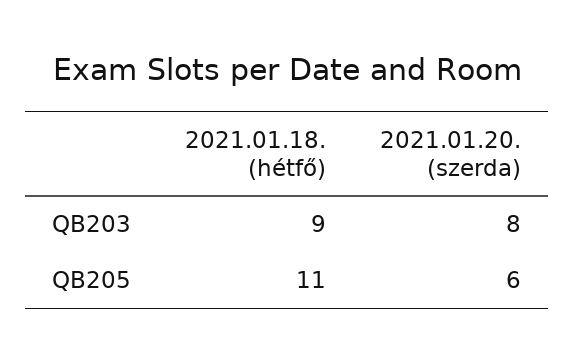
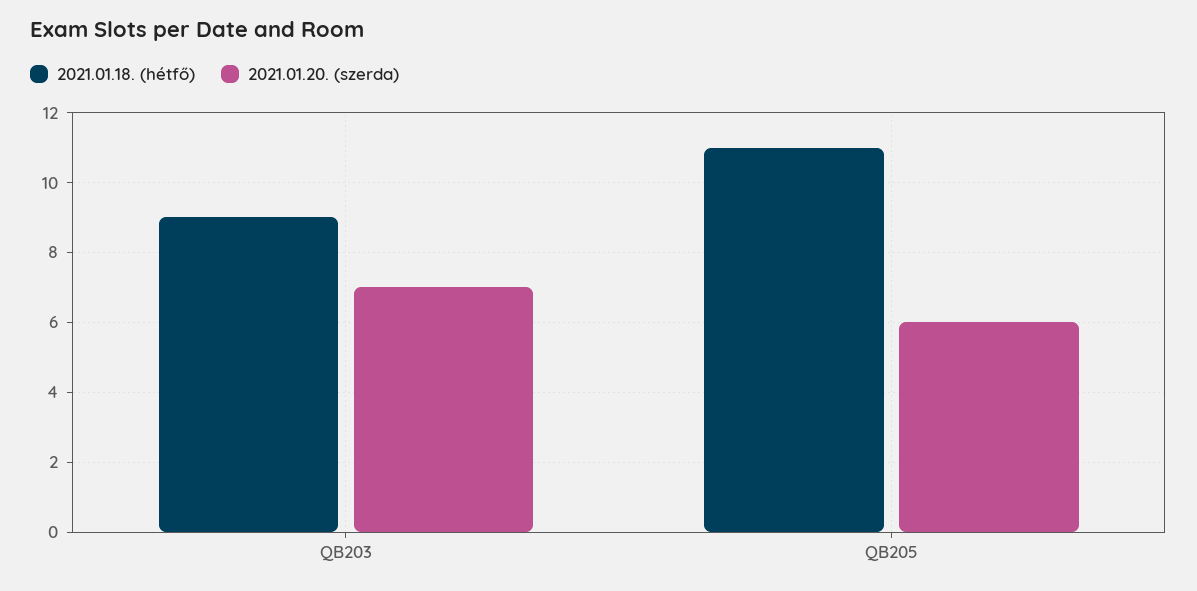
  {
    "2021.01.18. (hétfő)": {
      "QB203": 9,
      "QB205": 11
    },
    "2021.01.20. (szerda)": {
-     "QB203": 8,
+     "QB203": 7,
      "QB205": 6
    }
  }

